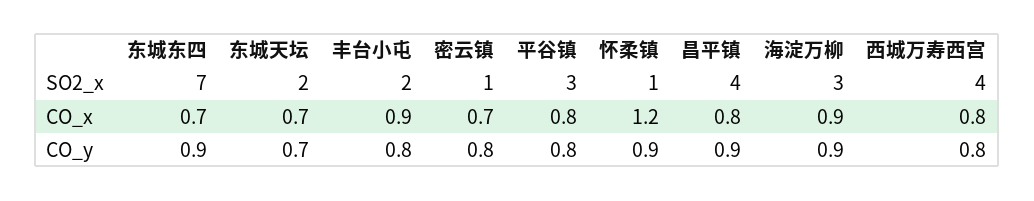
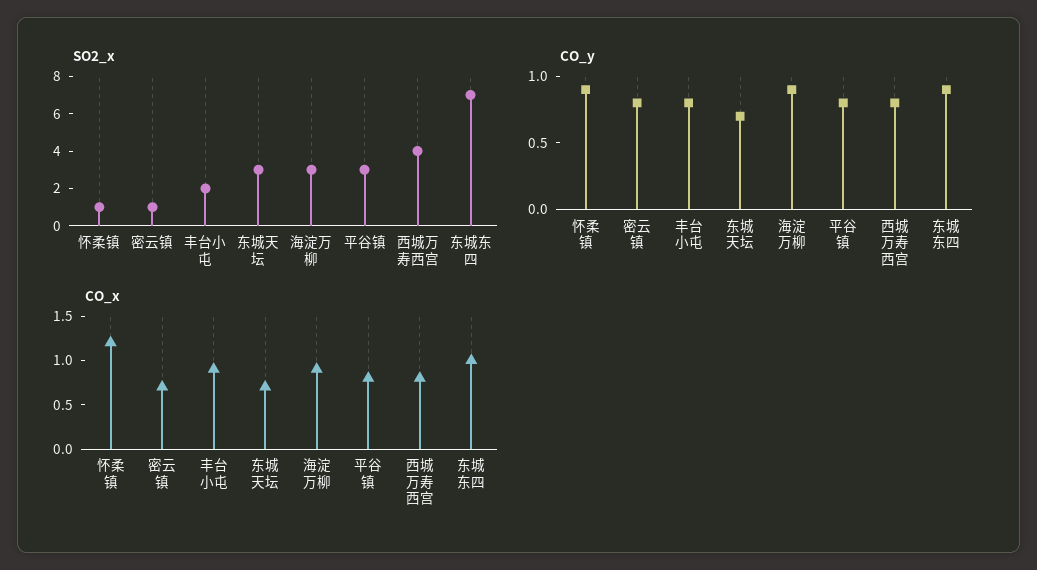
  {
    "SO2_x": {
      "东城东四": 7,
-     "东城天坛": 2,
+     "东城天坛": 3,
      "丰台小屯": 2,
      "密云镇": 1,
      "平谷镇": 3,
      "怀柔镇": 1,
-     "昌平镇": 4,
      "海淀万柳": 3,
      "西城万寿西宫": 4
    },
    "CO_x": {
-     "东城东四": 0.7,
+     "东城东四": 1,
      "东城天坛": 0.7,
      "丰台小屯": 0.9,
      "密云镇": 0.7,
      "平谷镇": 0.8,
      "怀柔镇": 1.2,
-     "昌平镇": 0.8,
      "海淀万柳": 0.9,
      "西城万寿西宫": 0.8
    },
    "CO_y": {
      "东城东四": 0.9,
      "东城天坛": 0.7,
      "丰台小屯": 0.8,
      "密云镇": 0.8,
      "平谷镇": 0.8,
      "怀柔镇": 0.9,
-     "昌平镇": 0.9,
      "海淀万柳": 0.9,
      "西城万寿西宫": 0.8
    }
  }

